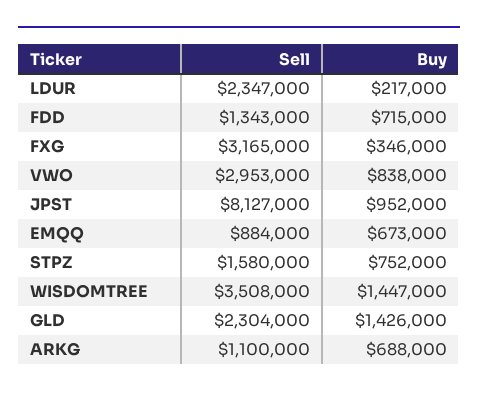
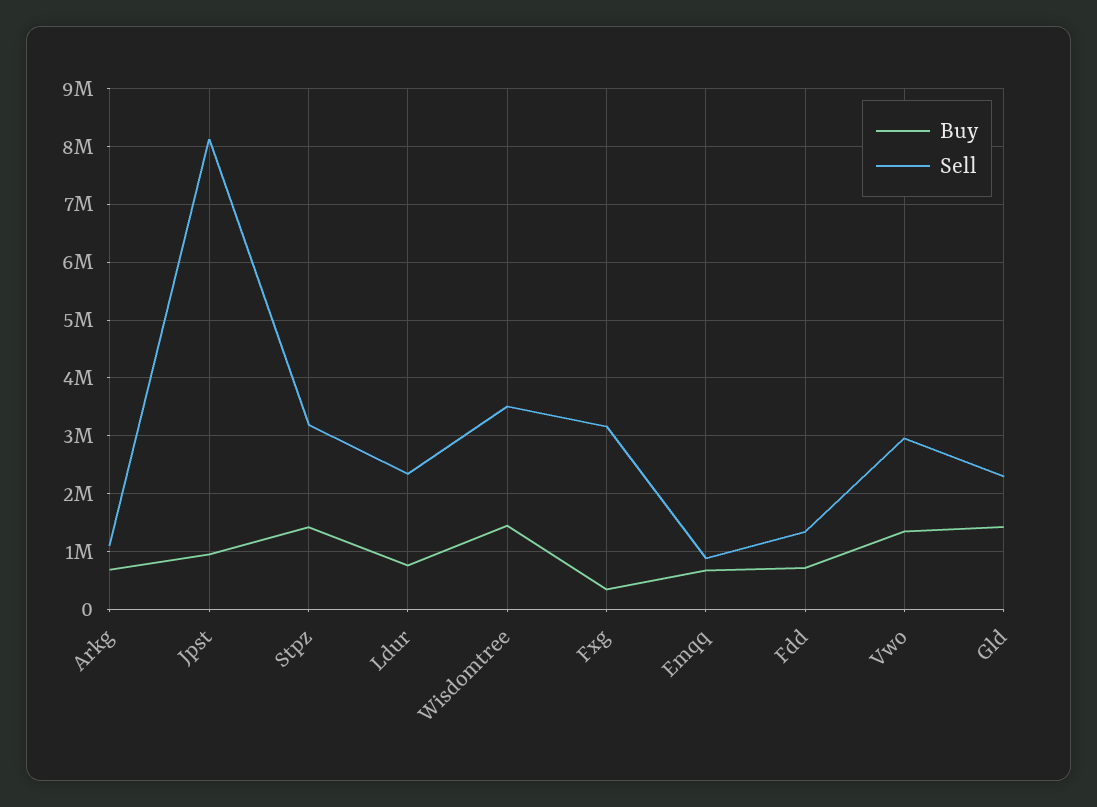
  {
    "Sell": {
      "LDUR": 2347000,
      "FDD": 1343000,
      "FXG": 3165000,
      "VWO": 2953000,
      "JPST": 8127000,
      "EMQQ": 884000,
-     "STPZ": 1580000,
+     "STPZ": 3200000,
      "WISDOMTREE": 3508000,
      "GLD": 2304000,
      "ARKG": 1100000
    },
    "Buy": {
-     "LDUR": 217000,
+     "LDUR": 800000,
      "FDD": 715000,
      "FXG": 346000,
-     "VWO": 838000,
+     "VWO": 1400000,
      "JPST": 952000,
      "EMQQ": 673000,
-     "STPZ": 752000,
+     "STPZ": 1400000,
      "WISDOMTREE": 1447000,
      "GLD": 1426000,
      "ARKG": 688000
    }
  }

